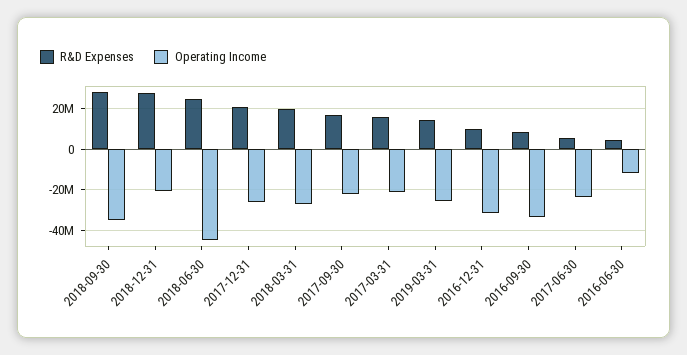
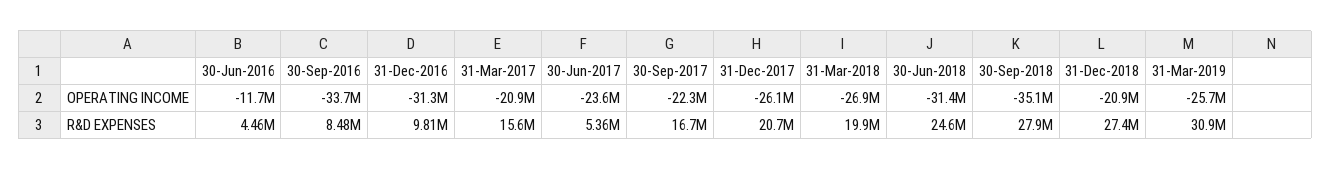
  {
    "R&D Expenses": {
      "2018-09-30": 27900000,
      "2018-12-31": 27400000,
      "2018-06-30": 24600000,
      "2017-12-31": 20700000,
      "2018-03-31": 19900000,
      "2017-09-30": 16700000,
      "2017-03-31": 15600000,
-     "2019-03-31": 15000000,
+     "2019-03-31": 30900000,
      "2016-12-31": 9810000,
      "2016-09-30": 8480000,
      "2017-06-30": 5360000,
      "2016-06-30": 4460000
    },
    "Operating Income": {
      "2018-09-30": -35100000,
      "2018-12-31": -20900000,
-     "2018-06-30": -45000000,
+     "2018-06-30": -31400000,
      "2017-12-31": -26100000,
      "2018-03-31": -26900000,
      "2017-09-30": -22300000,
      "2017-03-31": -20900000,
      "2019-03-31": -25700000,
      "2016-12-31": -31300000,
      "2016-09-30": -33700000,
      "2017-06-30": -23600000,
      "2016-06-30": -11700000
    }
  }

